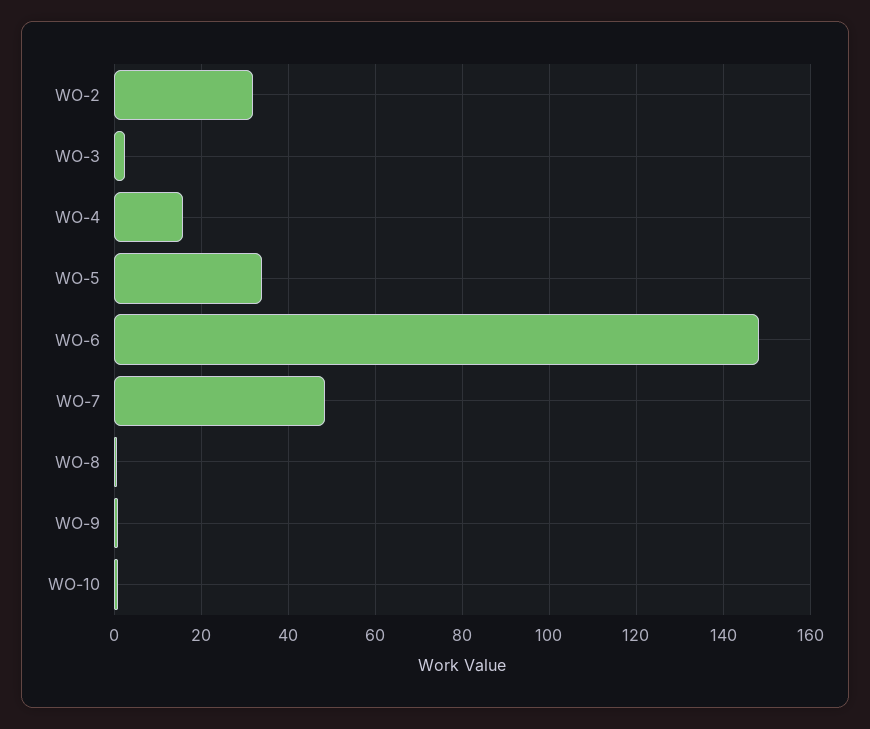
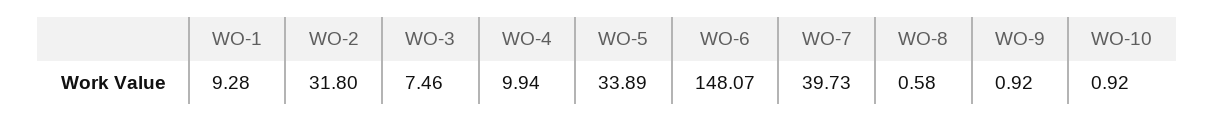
  {
    "WO-2": 31.8,
-   "WO-3": 2,
+   "WO-3": 7.46,
-   "WO-4": 16,
+   "WO-4": 9.94,
    "WO-5": 33.89,
    "WO-6": 148.07,
-   "WO-7": 48,
+   "WO-7": 39.73,
    "WO-8": 0.58,
    "WO-9": 0.92,
-   "WO-10": 0.92
+   "WO-10": 0.92,
+   "WO-1": 9.28
  }

